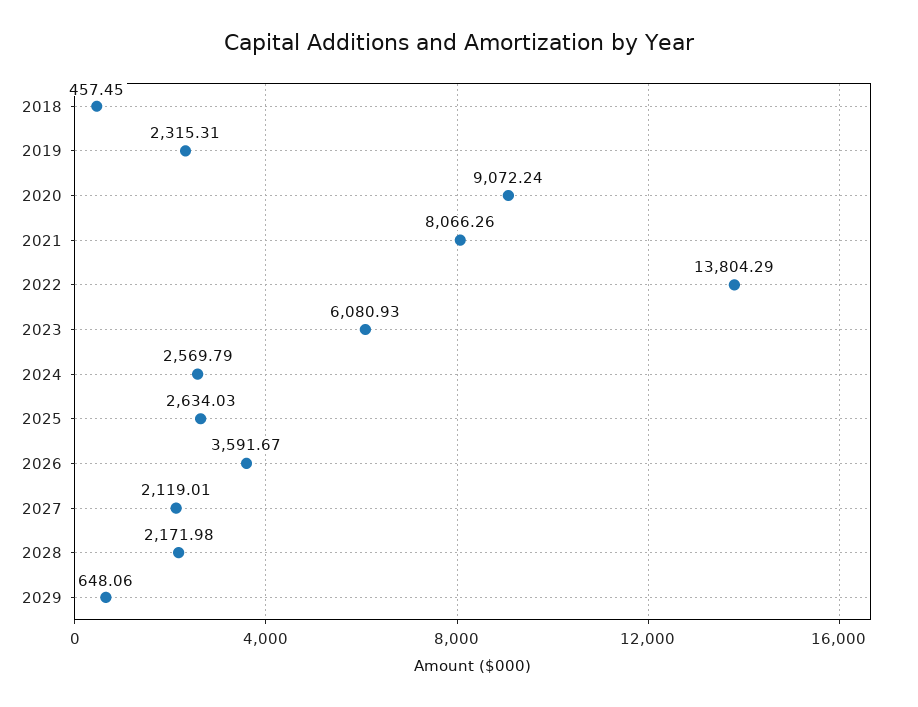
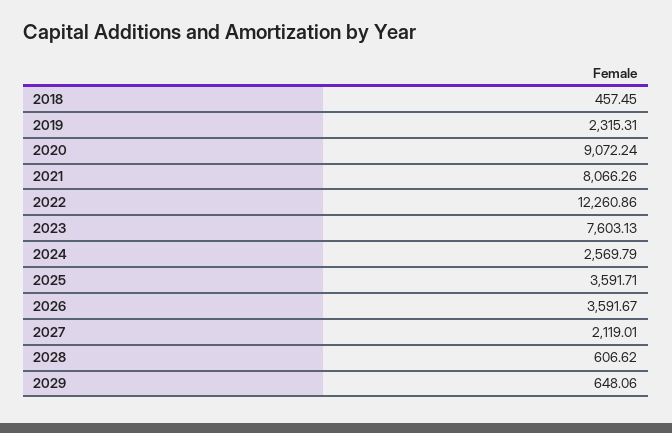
  {
    "2018": 457.45,
    "2019": 2315.31,
    "2020": 9072.24,
    "2021": 8066.26,
-   "2022": 13804.29,
+   "2022": 12260.86,
-   "2023": 6080.93,
+   "2023": 7603.13,
    "2024": 2569.79,
-   "2025": 2634.03,
+   "2025": 3591.71,
    "2026": 3591.67,
    "2027": 2119.01,
-   "2028": 2171.98,
+   "2028": 606.62,
    "2029": 648.06
  }

